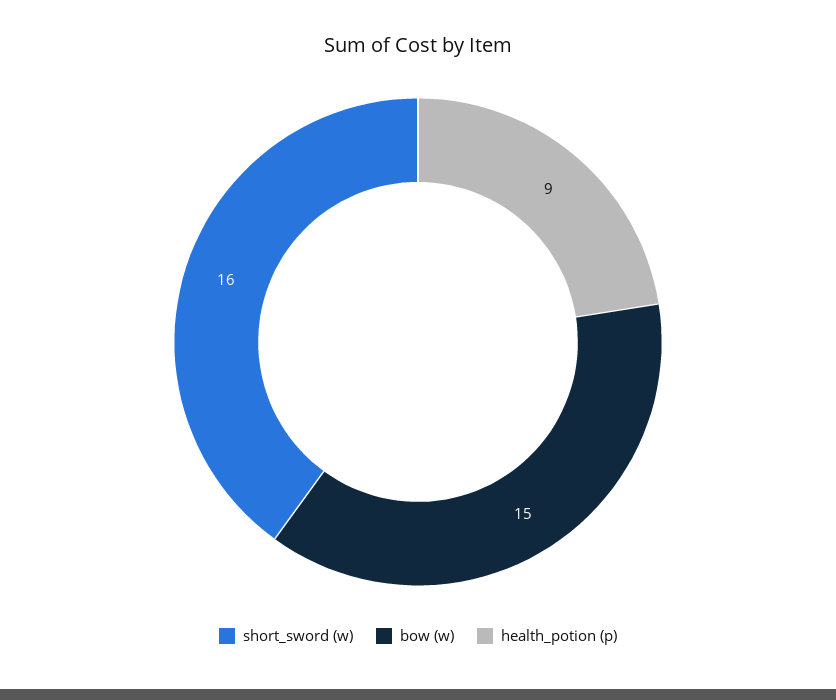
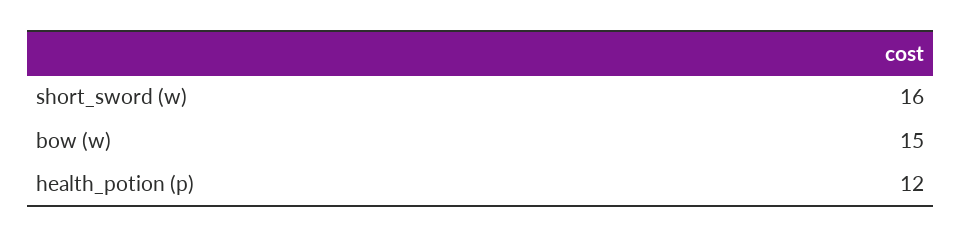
  {
    "short_sword (w)": 16,
    "bow (w)": 15,
-   "health_potion (p)": 9
+   "health_potion (p)": 12
  }

